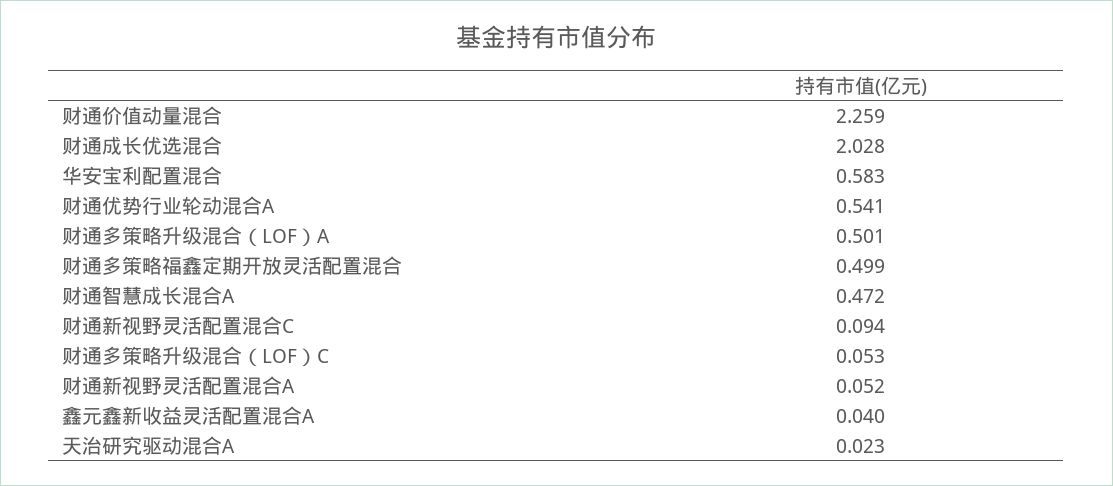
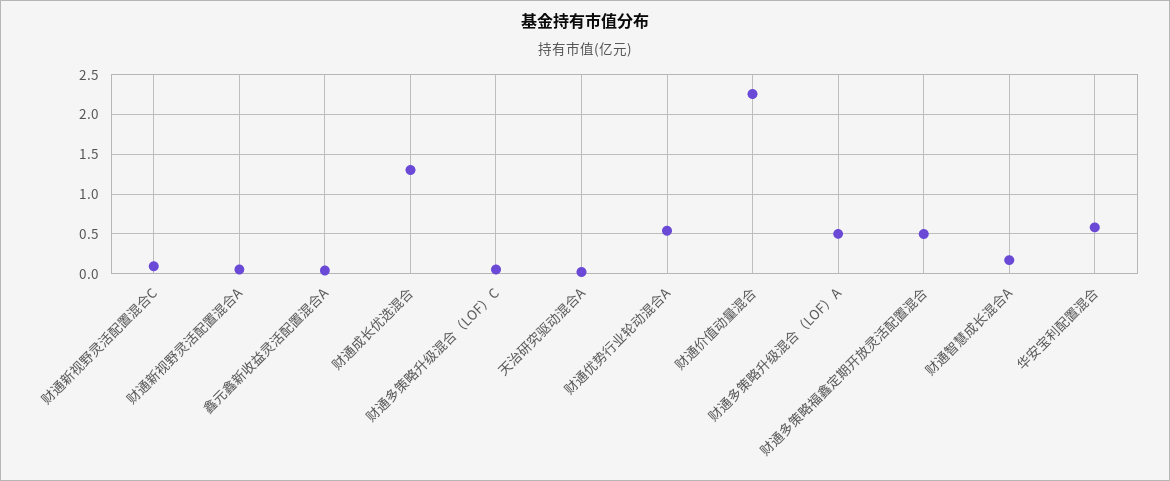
  {
    "财通价值动量混合": 2.259,
-   "财通成长优选混合": 2.028,
+   "财通成长优选混合": 1.3,
    "华安宝利配置混合": 0.583,
    "财通优势行业轮动混合A": 0.541,
    "财通多策略升级混合（LOF）A": 0.501,
    "财通多策略福鑫定期开放灵活配置混合": 0.499,
-   "财通智慧成长混合A": 0.472,
+   "财通智慧成长混合A": 0.2,
    "财通新视野灵活配置混合C": 0.094,
    "财通多策略升级混合（LOF）C": 0.053,
    "财通新视野灵活配置混合A": 0.052,
    "鑫元鑫新收益灵活配置混合A": 0.04,
    "天治研究驱动混合A": 0.023
  }

